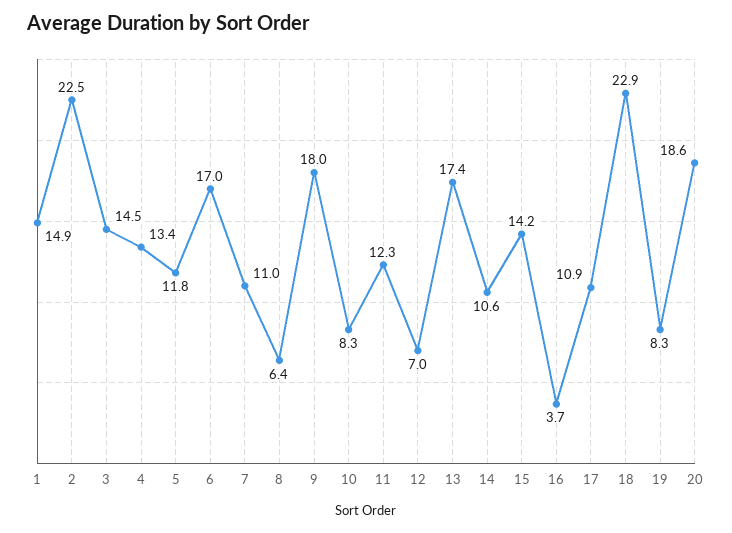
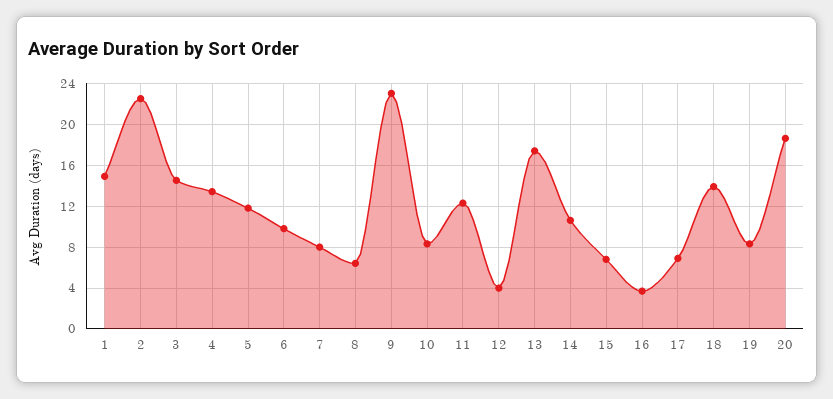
  {
    "1": 14.9,
    "2": 22.5,
    "3": 14.5,
    "4": 13.4,
    "5": 11.8,
-   "6": 17,
+   "6": 10,
-   "7": 11,
+   "7": 8,
    "8": 6.4,
-   "9": 18,
+   "9": 23,
    "10": 8.3,
    "11": 12.3,
-   "12": 7,
+   "12": 4,
    "13": 17.4,
    "14": 10.6,
-   "15": 14.2,
+   "15": 7,
    "16": 3.7,
-   "17": 10.9,
+   "17": 7,
-   "18": 22.9,
+   "18": 14,
    "19": 8.3,
    "20": 18.6
  }

